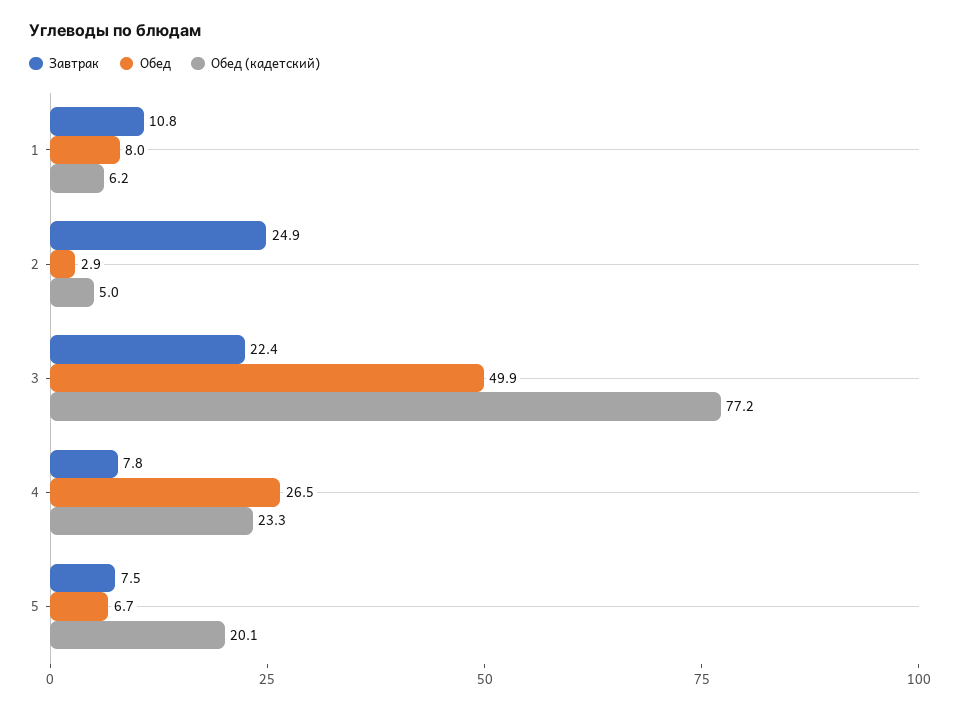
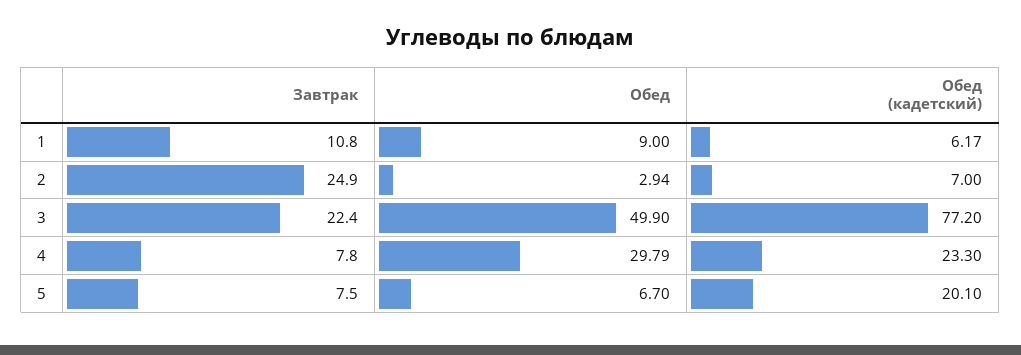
  {
    "Завтрак": {
      "1": 10.8,
      "2": 24.9,
      "3": 22.4,
      "4": 7.8,
      "5": 7.5
    },
    "Обед": {
-     "1": 8,
+     "1": 9,
      "2": 2.94,
      "3": 49.9,
-     "4": 26.5,
+     "4": 29.79,
      "5": 6.7
    },
    "Обед (кадетский)": {
      "1": 6.17,
-     "2": 5,
+     "2": 7,
      "3": 77.2,
      "4": 23.3,
      "5": 20.1
    }
  }

